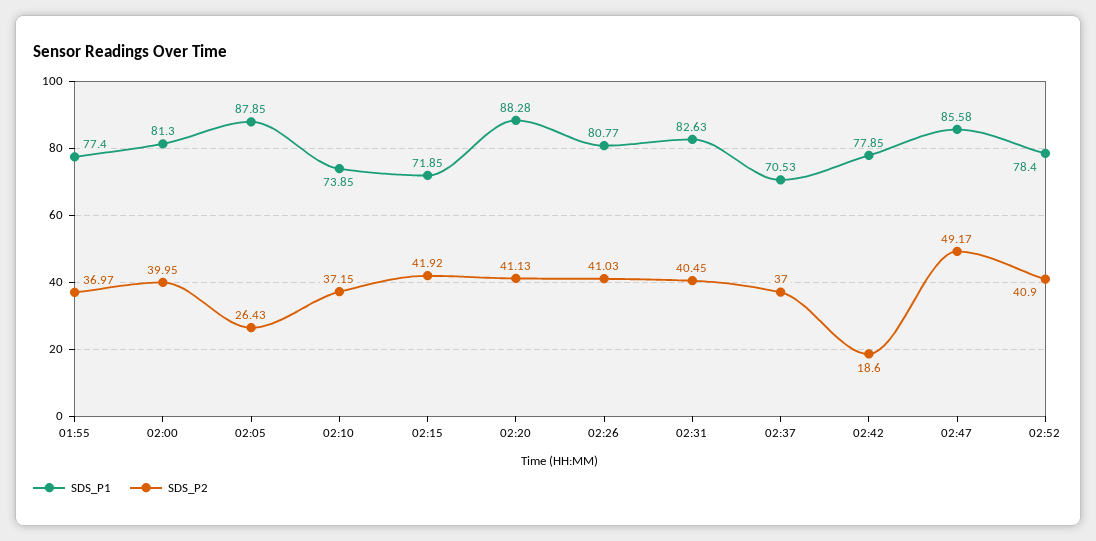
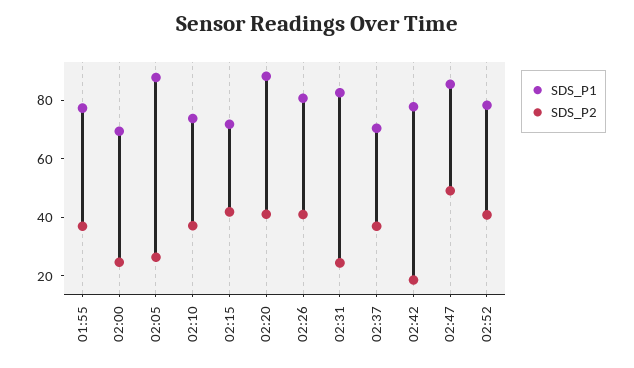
  {
    "SDS_P1": {
      "01:55": 77.4,
-     "02:00": 81.3,
+     "02:00": 70,
      "02:05": 87.85,
      "02:10": 73.85,
      "02:15": 71.85,
      "02:20": 88.28,
      "02:26": 80.77,
      "02:31": 82.63,
      "02:37": 70.53,
      "02:42": 77.85,
      "02:47": 85.58,
      "02:52": 78.4
    },
    "SDS_P2": {
      "01:55": 36.97,
-     "02:00": 39.95,
+     "02:00": 25,
      "02:05": 26.43,
      "02:10": 37.15,
      "02:15": 41.92,
      "02:20": 41.13,
      "02:26": 41.03,
-     "02:31": 40.45,
+     "02:31": 25,
      "02:37": 37,
      "02:42": 18.6,
      "02:47": 49.17,
      "02:52": 40.9
    }
  }

